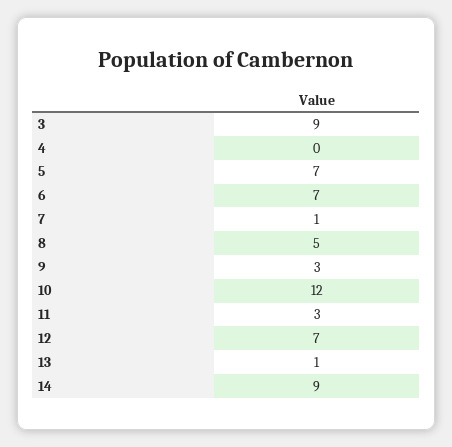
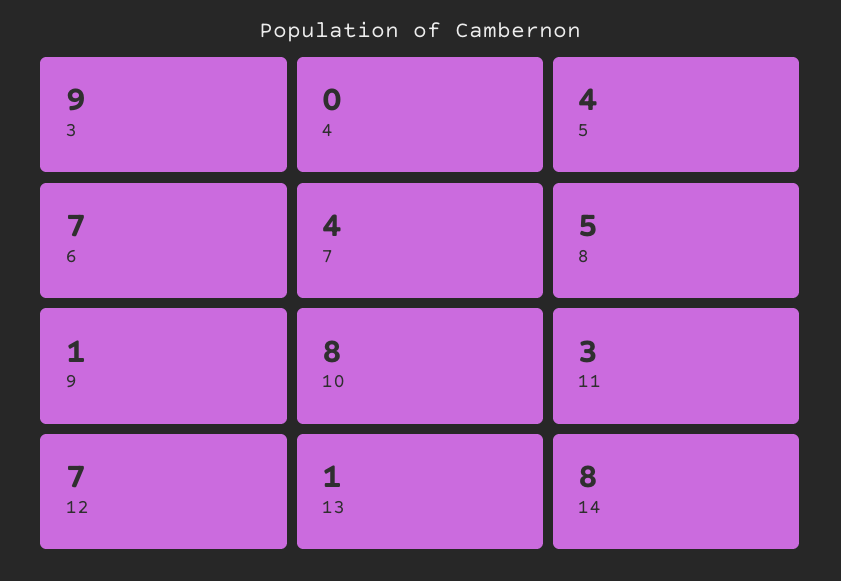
  {
    "3": 9,
    "4": 0,
-   "5": 7,
+   "5": 4,
    "6": 7,
-   "7": 1,
+   "7": 4,
    "8": 5,
-   "9": 3,
+   "9": 1,
-   "10": 12,
+   "10": 8,
    "11": 3,
    "12": 7,
    "13": 1,
-   "14": 9
+   "14": 8
  }

